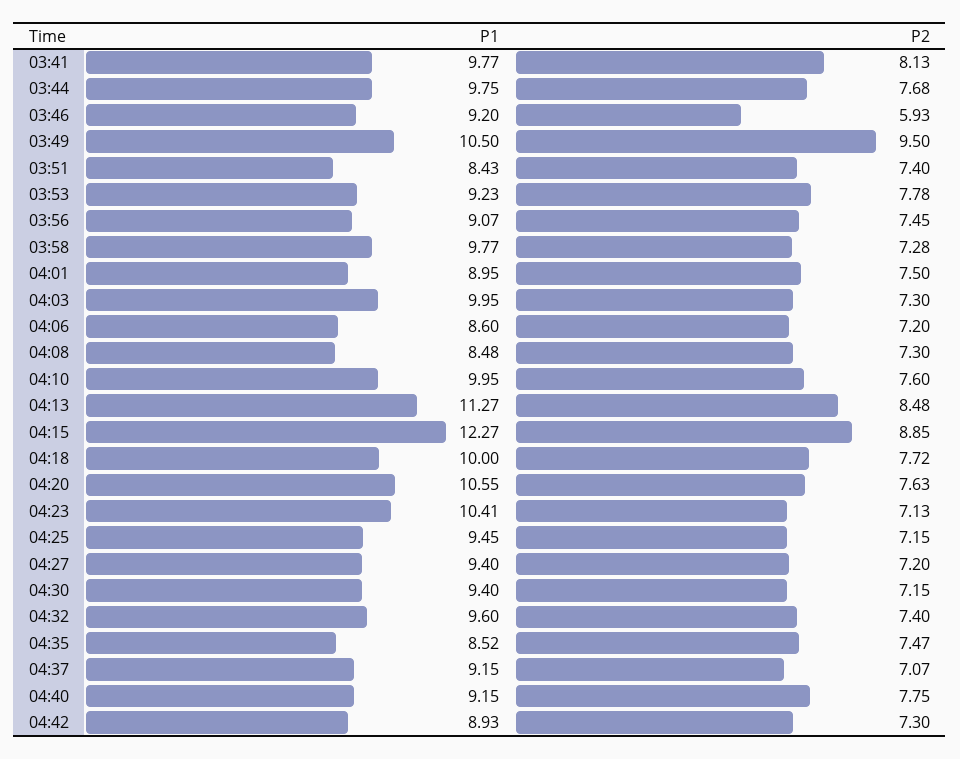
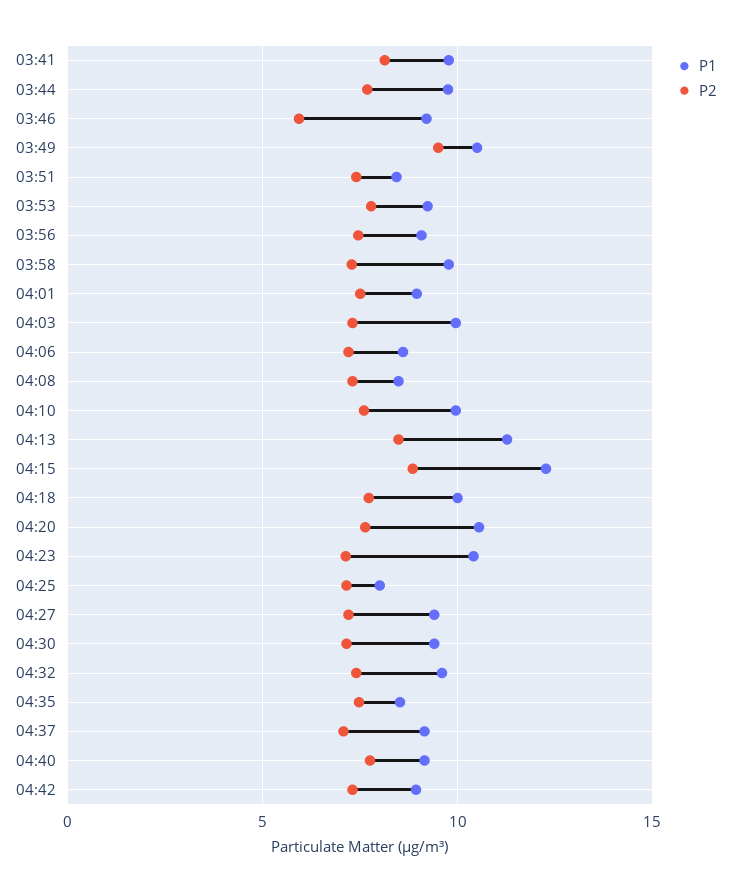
  {
    "P1": {
      "03:41": 9.77,
      "03:44": 9.75,
      "03:46": 9.2,
      "03:49": 10.5,
      "03:51": 8.43,
      "03:53": 9.23,
      "03:56": 9.07,
      "03:58": 9.77,
      "04:01": 8.95,
      "04:03": 9.95,
      "04:06": 8.6,
      "04:08": 8.48,
      "04:10": 9.95,
      "04:13": 11.27,
      "04:15": 12.27,
      "04:18": 10,
      "04:20": 10.55,
      "04:23": 10.41,
-     "04:25": 9.45,
+     "04:25": 8,
      "04:27": 9.4,
      "04:30": 9.4,
      "04:32": 9.6,
      "04:35": 8.52,
      "04:37": 9.15,
      "04:40": 9.15,
      "04:42": 8.93
    },
    "P2": {
      "03:41": 8.13,
      "03:44": 7.68,
      "03:46": 5.93,
      "03:49": 9.5,
      "03:51": 7.4,
      "03:53": 7.78,
      "03:56": 7.45,
      "03:58": 7.28,
      "04:01": 7.5,
      "04:03": 7.3,
      "04:06": 7.2,
      "04:08": 7.3,
      "04:10": 7.6,
      "04:13": 8.48,
      "04:15": 8.85,
      "04:18": 7.72,
      "04:20": 7.63,
      "04:23": 7.13,
      "04:25": 7.15,
      "04:27": 7.2,
      "04:30": 7.15,
      "04:32": 7.4,
      "04:35": 7.47,
      "04:37": 7.07,
      "04:40": 7.75,
      "04:42": 7.3
    }
  }

